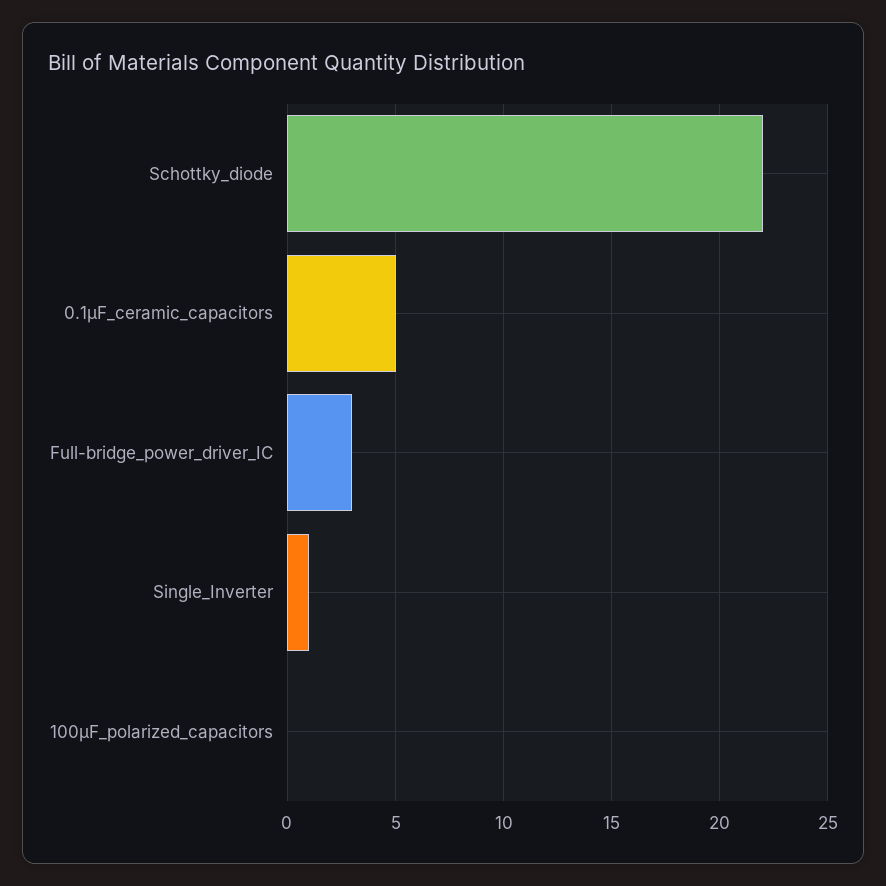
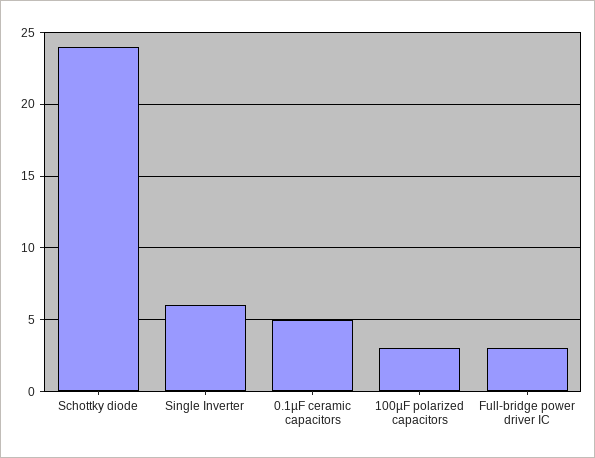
  {
-   "Schottky_diode": 22,
+   "Schottky_diode": 24,
    "0.1µF_ceramic_capacitors": 5,
    "Full-bridge_power_driver_IC": 3,
-   "Single_Inverter": 1,
+   "Single_Inverter": 6,
-   "100µF_polarized_capacitors": 0
+   "100µF_polarized_capacitors": 3
  }

